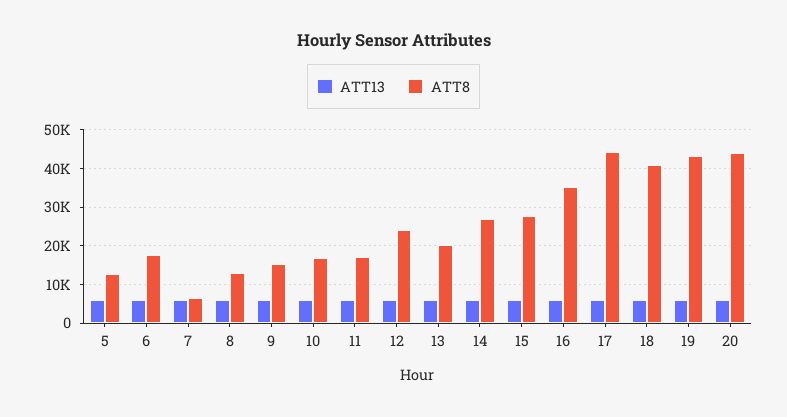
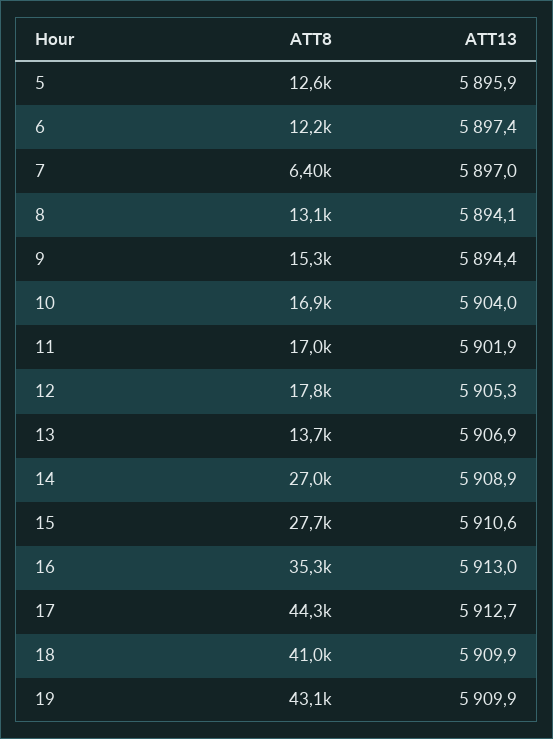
  {
    "ATT13": {
      "5": 5895.9,
      "6": 5897.4,
      "7": 5897,
      "8": 5894.1,
      "9": 5894.4,
      "10": 5904,
      "11": 5901.9,
      "12": 5905.3,
      "13": 5906.9,
      "14": 5908.9,
      "15": 5910.6,
      "16": 5913,
      "17": 5912.7,
      "18": 5909.9,
-     "19": 5909.9,
+     "19": 5909.9
-     "20": 6000
    },
    "ATT8": {
      "5": 12600,
-     "6": 18000,
+     "6": 12200,
      "7": 6400,
      "8": 13100,
      "9": 15300,
      "10": 16900,
      "11": 17000,
-     "12": 24000,
+     "12": 17800,
-     "13": 20000,
+     "13": 13700,
      "14": 27000,
      "15": 27700,
      "16": 35300,
      "17": 44300,
      "18": 41000,
-     "19": 43100,
+     "19": 43100
-     "20": 44000
    }
  }

